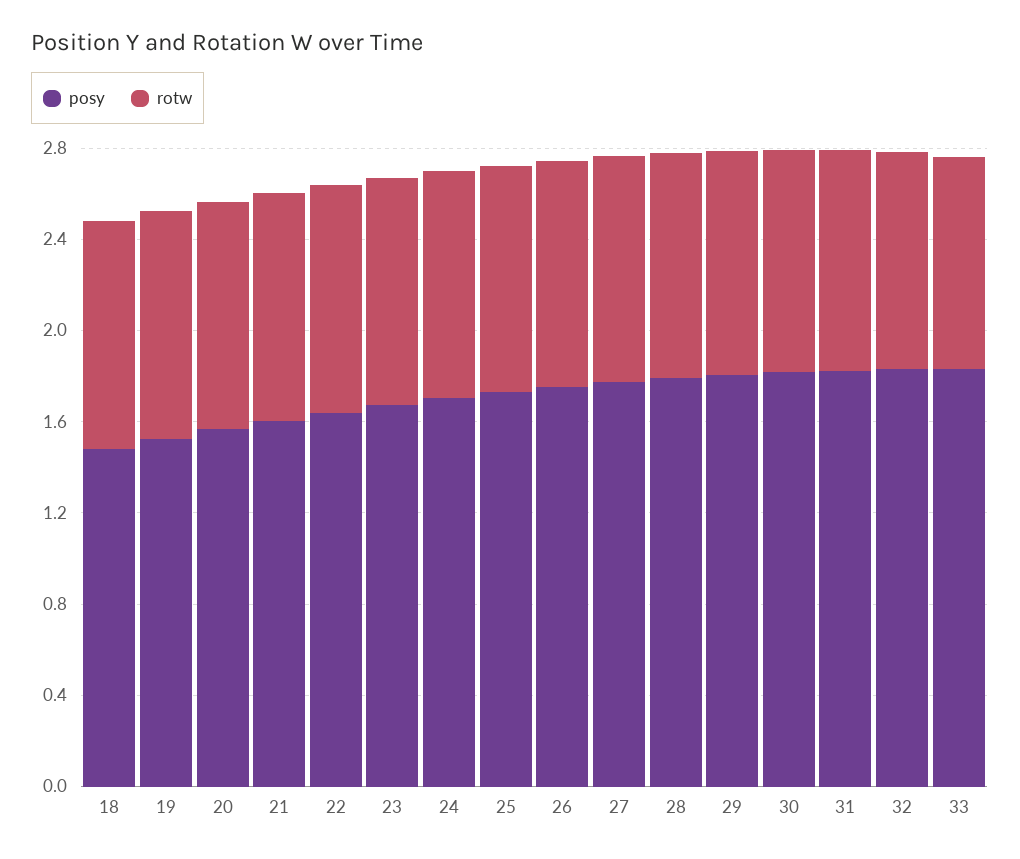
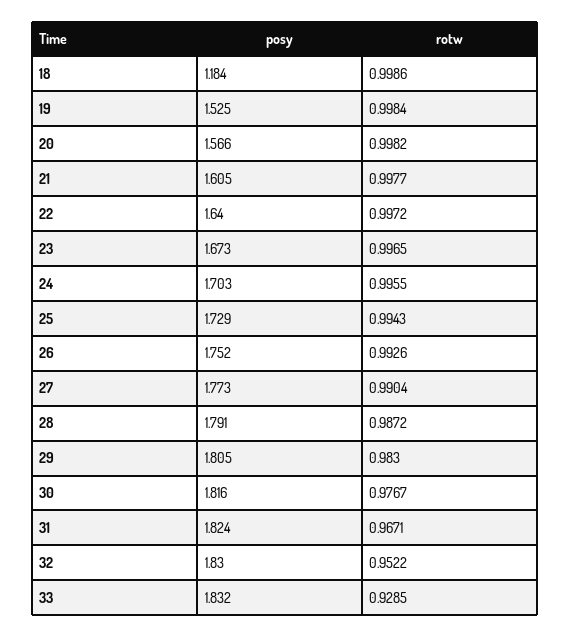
  {
    "posy": {
-     "18": 1.5,
+     "18": 1.184,
      "19": 1.525,
      "20": 1.566,
      "21": 1.605,
      "22": 1.64,
      "23": 1.673,
      "24": 1.703,
      "25": 1.729,
      "26": 1.752,
      "27": 1.773,
      "28": 1.791,
      "29": 1.805,
      "30": 1.816,
      "31": 1.824,
      "32": 1.83,
      "33": 1.832
    },
    "rotw": {
      "18": 0.9986,
      "19": 0.9984,
      "20": 0.9982,
      "21": 0.9977,
      "22": 0.9972,
      "23": 0.9965,
      "24": 0.9955,
      "25": 0.9943,
      "26": 0.9926,
      "27": 0.9904,
      "28": 0.9872,
      "29": 0.983,
      "30": 0.9767,
      "31": 0.9671,
      "32": 0.9522,
      "33": 0.9285
    }
  }

